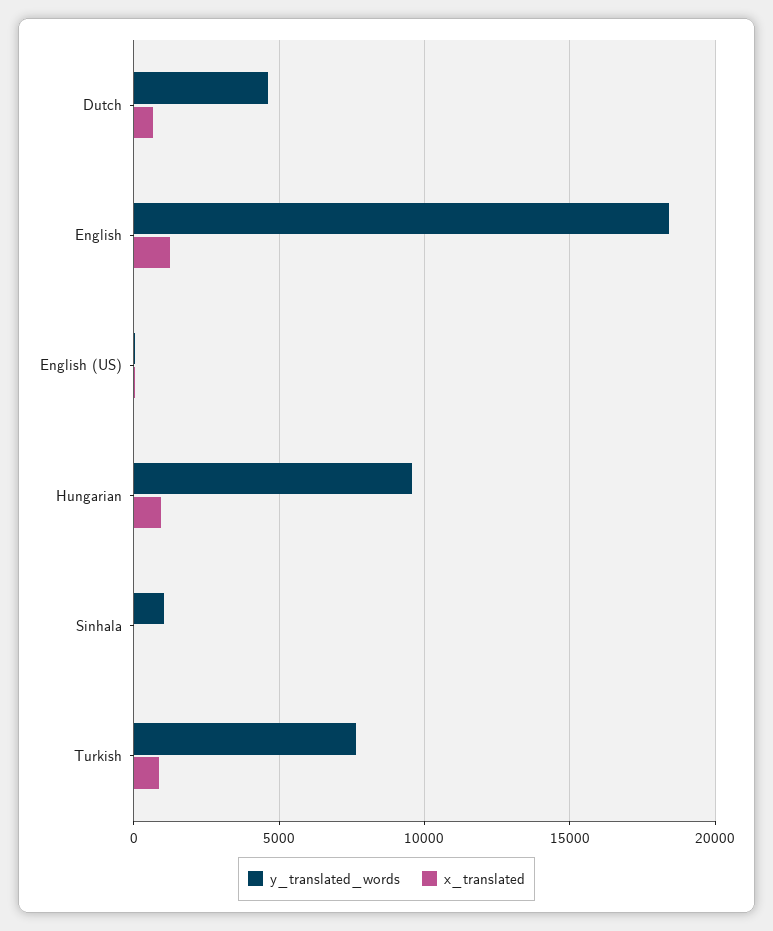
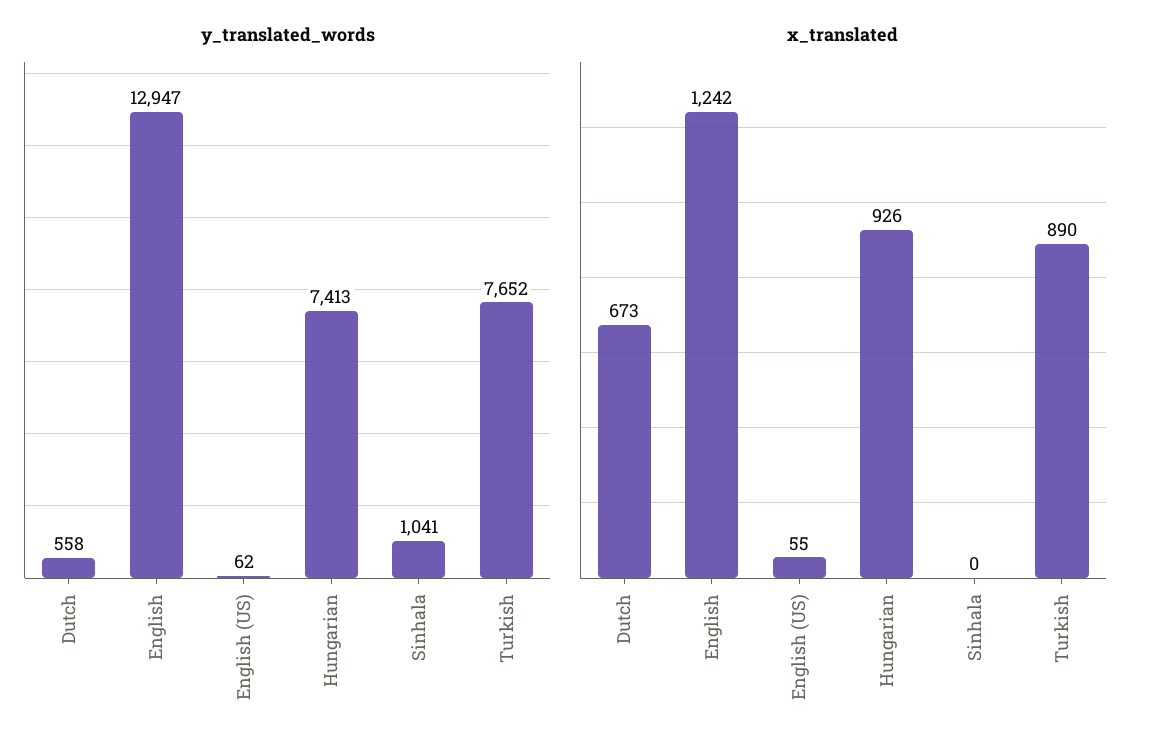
  {
    "y_translated_words": {
-     "Dutch": 4500,
+     "Dutch": 558,
-     "English": 18500,
+     "English": 12947,
      "English (US)": 62,
-     "Hungarian": 9500,
+     "Hungarian": 7413,
      "Sinhala": 1041,
      "Turkish": 7652
    },
    "x_translated": {
      "Dutch": 673,
      "English": 1242,
      "English (US)": 55,
      "Hungarian": 926,
      "Sinhala": 0,
      "Turkish": 890
    }
  }

